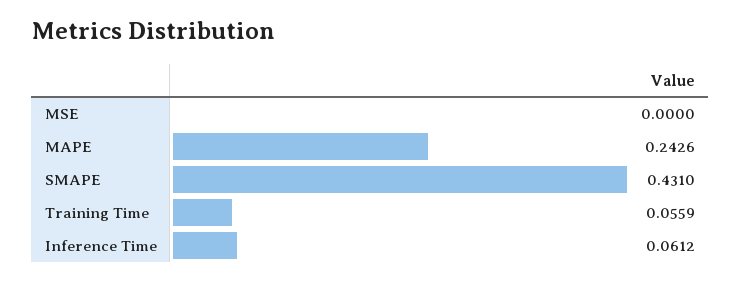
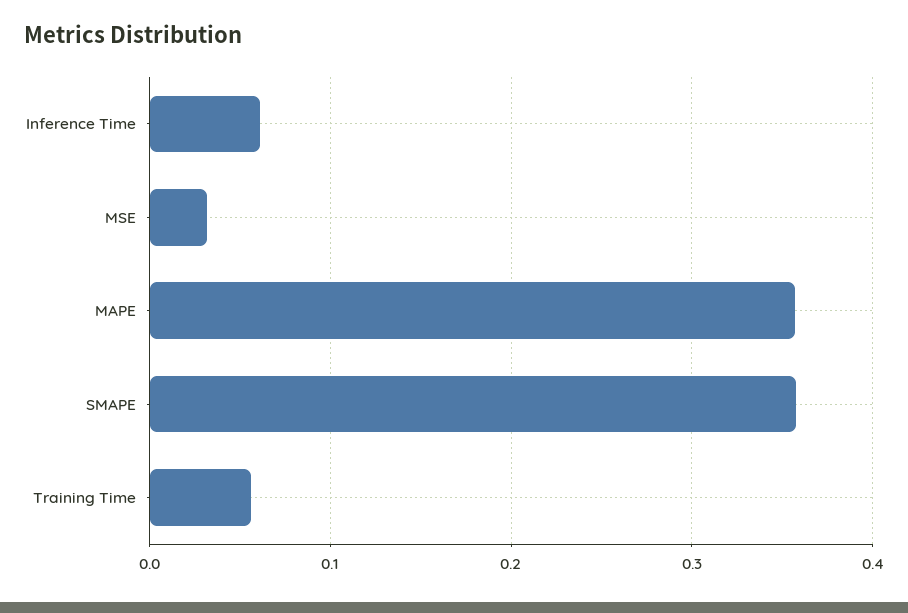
  {
-   "MSE": 0,
+   "MSE": 0.03,
-   "MAPE": 0.2426,
+   "MAPE": 0.36,
-   "SMAPE": 0.431,
+   "SMAPE": 0.36,
    "Training Time": 0.0559,
    "Inference Time": 0.0612
  }

